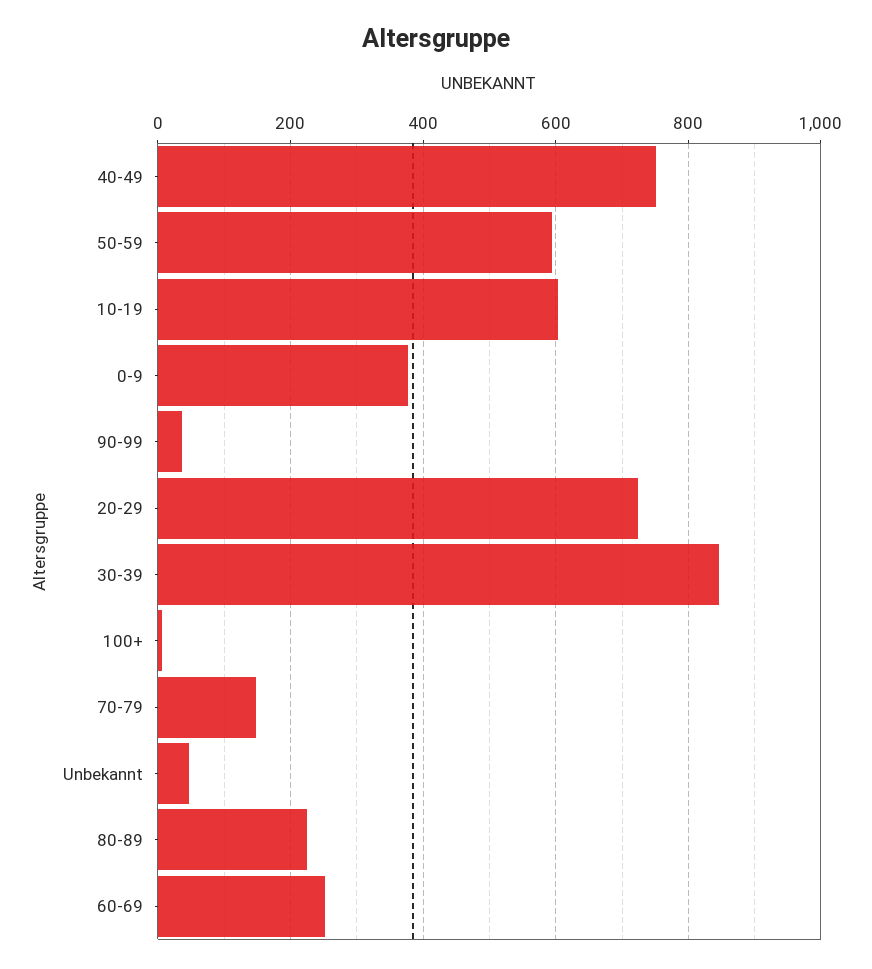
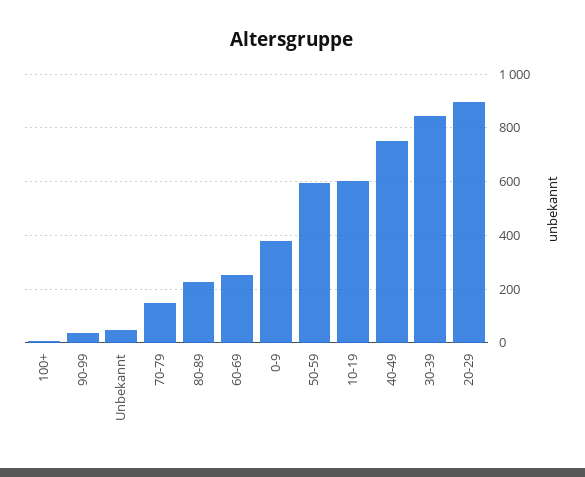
  {
    "40-49": 760,
    "50-59": 600,
    "10-19": 600,
    "0-9": 380,
    "90-99": 40,
-   "20-29": 720,
+   "20-29": 900,
    "30-39": 840,
    "100+": 0,
    "70-79": 140,
    "Unbekannt": 40,
    "80-89": 220,
    "60-69": 260
  }

